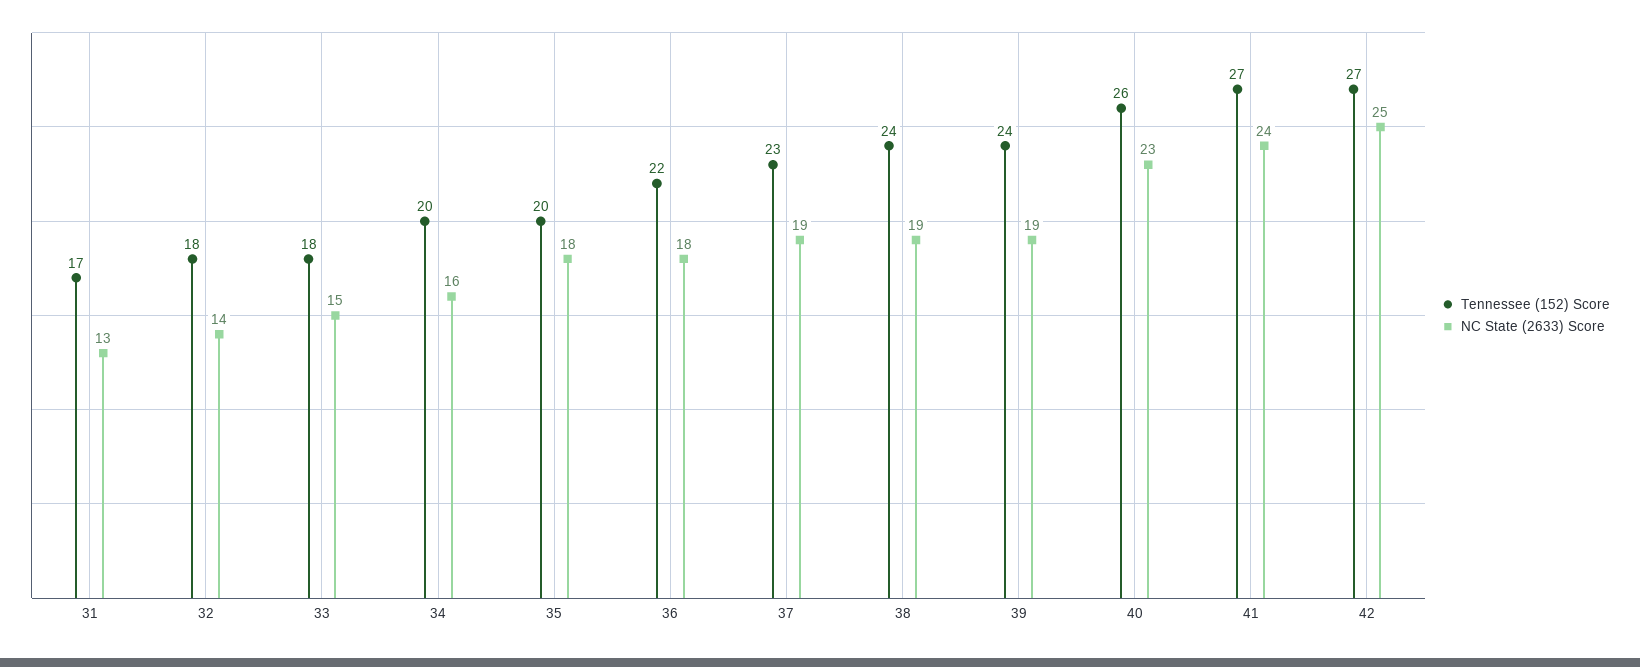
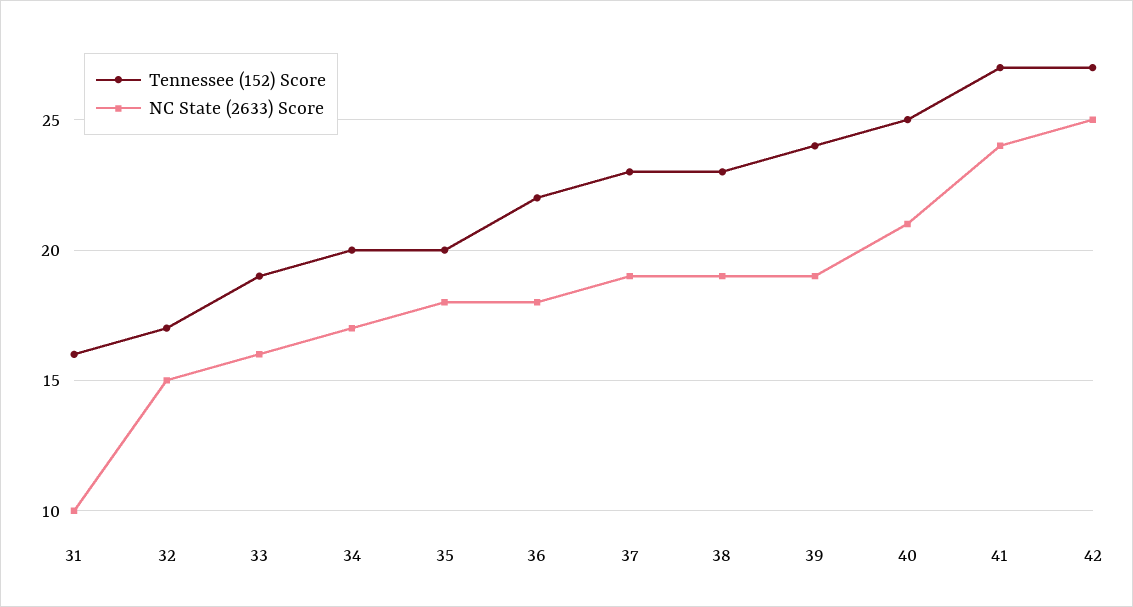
  {
    "Tennessee (152) Score": {
-     "31": 17,
+     "31": 16,
-     "32": 18,
+     "32": 17,
-     "33": 18,
+     "33": 19,
      "34": 20,
      "35": 20,
      "36": 22,
      "37": 23,
-     "38": 24,
+     "38": 23,
      "39": 24,
-     "40": 26,
+     "40": 25,
      "41": 27,
      "42": 27
    },
    "NC State (2633) Score": {
-     "31": 13,
+     "31": 10,
-     "32": 14,
+     "32": 15,
-     "33": 15,
+     "33": 16,
-     "34": 16,
+     "34": 17,
      "35": 18,
      "36": 18,
      "37": 19,
      "38": 19,
      "39": 19,
-     "40": 23,
+     "40": 21,
      "41": 24,
      "42": 25
    }
  }

